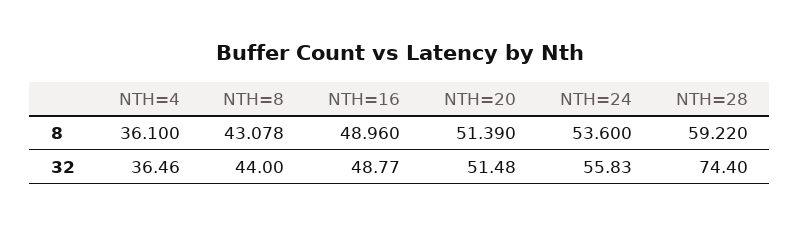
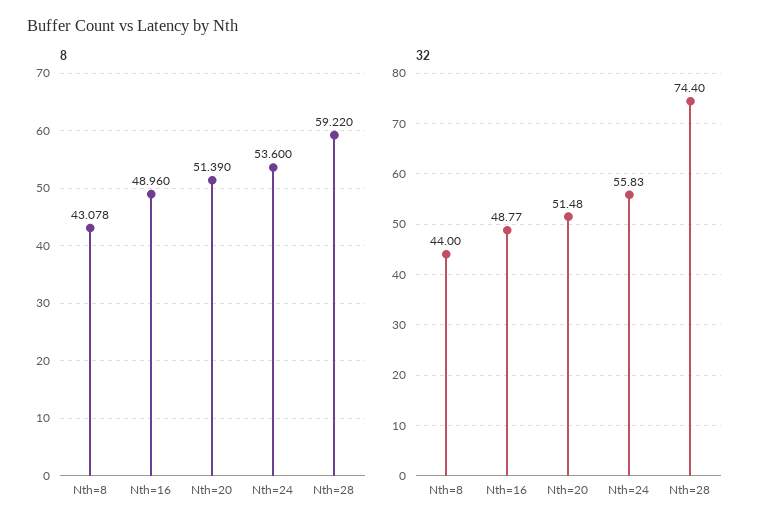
  {
    "8": {
-     "NTH=4": 36.1,
      "NTH=8": 43.078,
      "NTH=16": 48.96,
      "NTH=20": 51.39,
      "NTH=24": 53.6,
      "NTH=28": 59.22
    },
    "32": {
-     "NTH=4": 36.46,
      "NTH=8": 44,
      "NTH=16": 48.77,
      "NTH=20": 51.48,
      "NTH=24": 55.83,
      "NTH=28": 74.4
    }
  }

